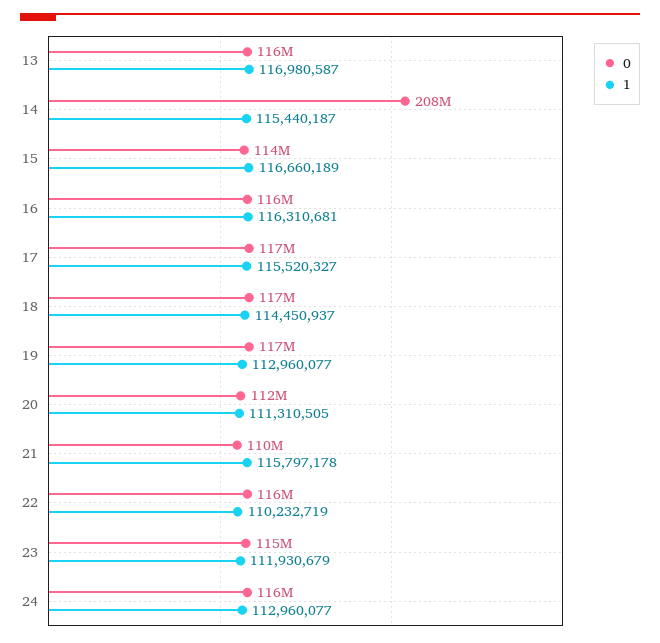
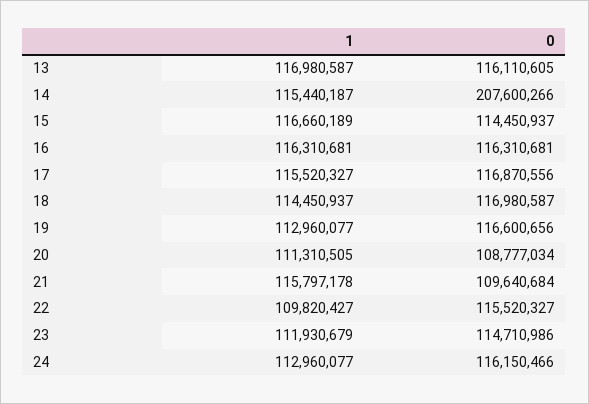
  {
    "0": {
      "13": 116110605,
      "14": 207600266,
      "15": 114450937,
      "16": 116310681,
      "17": 116870556,
      "18": 116980587,
      "19": 116600656,
-     "20": 112000000,
+     "20": 108777034,
      "21": 109640684,
      "22": 115520327,
      "23": 114710986,
      "24": 116150466
    },
    "1": {
      "13": 116980587,
      "14": 115440187,
      "15": 116660189,
      "16": 116310681,
      "17": 115520327,
      "18": 114450937,
      "19": 112960077,
      "20": 111310505,
      "21": 115797178,
-     "22": 110232719,
+     "22": 109820427,
      "23": 111930679,
      "24": 112960077
    }
  }

